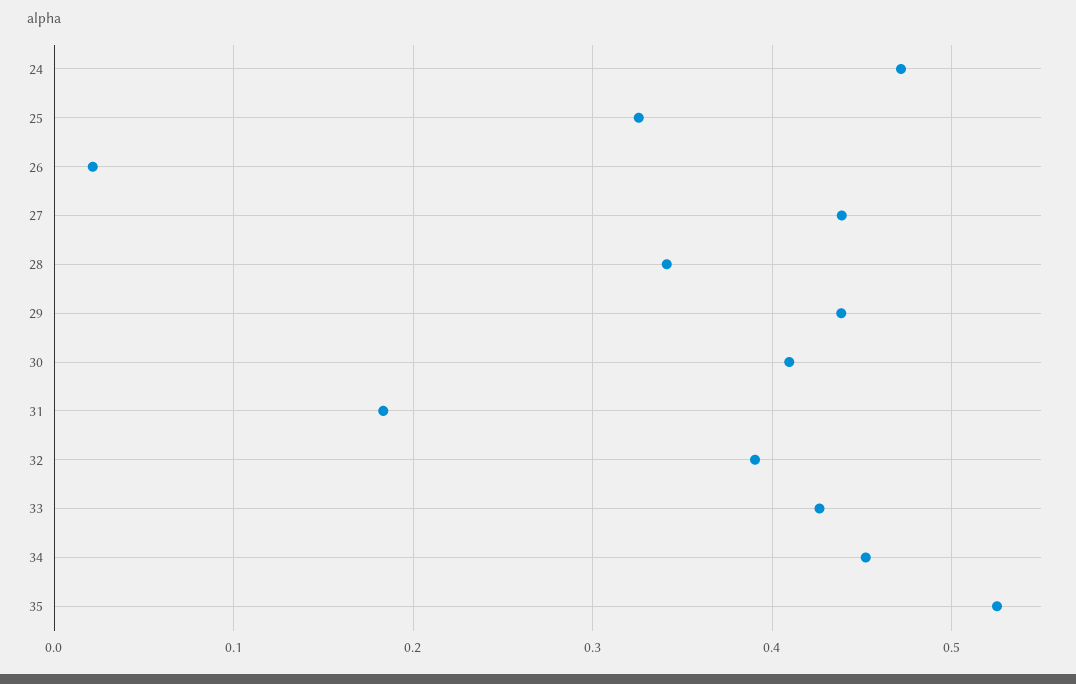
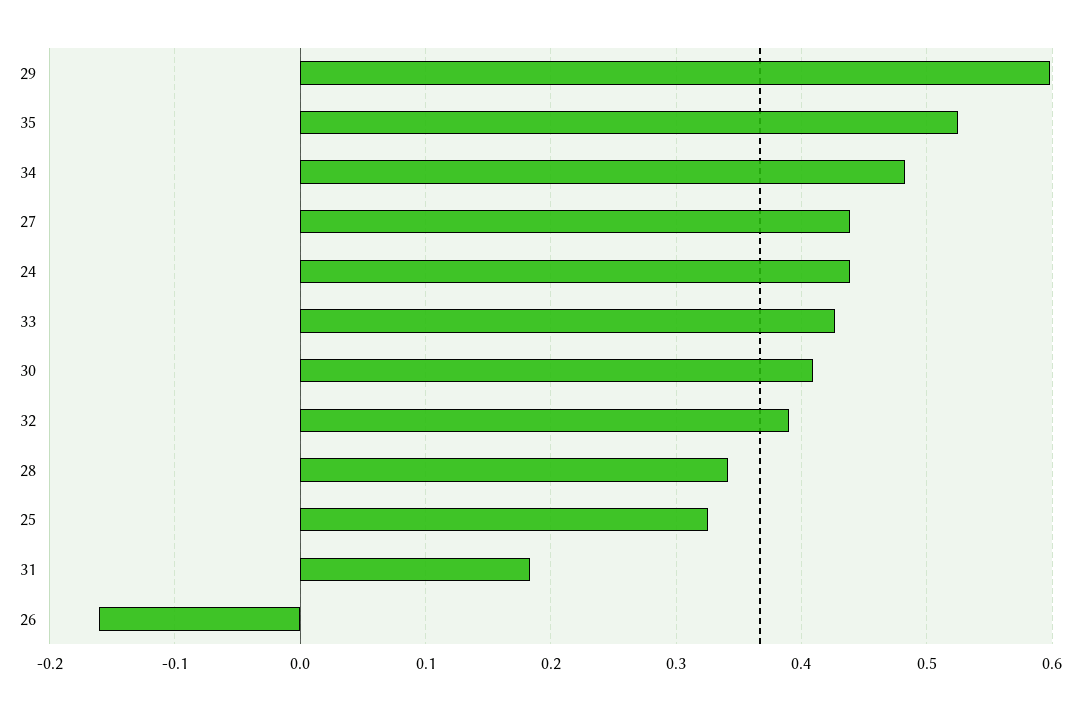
  {
-   "24": 0.47,
+   "24": 0.44,
    "25": 0.33,
-   "26": 0.02,
+   "26": -0.16,
    "27": 0.44,
    "28": 0.34,
-   "29": 0.44,
+   "29": 0.6,
    "30": 0.41,
    "31": 0.18,
    "32": 0.39,
    "33": 0.43,
-   "34": 0.45,
+   "34": 0.48,
    "35": 0.53
  }

